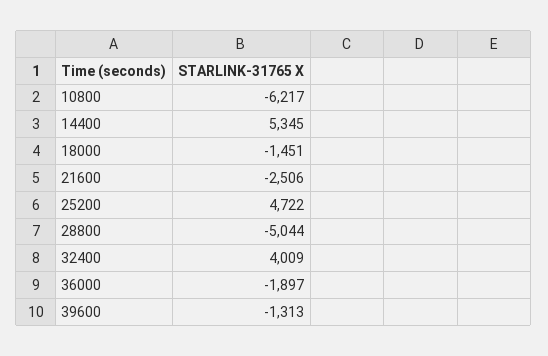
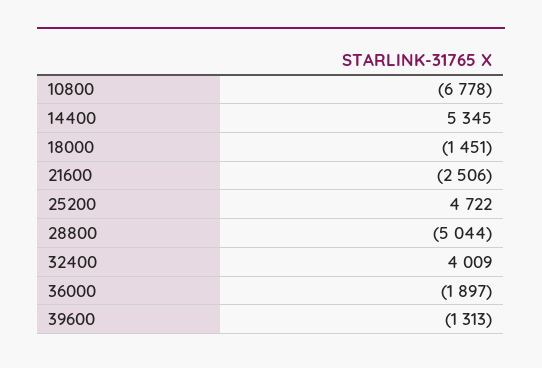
  {
-   "10800": -6217,
+   "10800": -6778,
    "14400": 5345,
    "18000": -1451,
    "21600": -2506,
    "25200": 4722,
    "28800": -5044,
    "32400": 4009,
    "36000": -1897,
    "39600": -1313
  }

